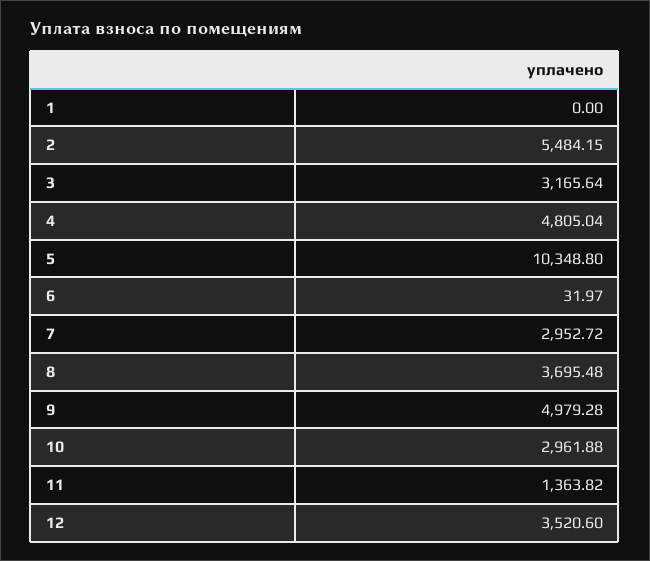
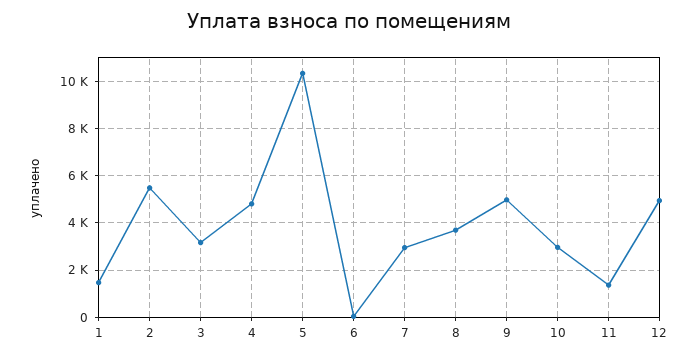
  {
-   "1": 0,
+   "1": 1500,
    "2": 5484.15,
    "3": 3165.64,
    "4": 4805.04,
    "5": 10348.8,
    "6": 31.97,
    "7": 2952.72,
    "8": 3695.48,
    "9": 4979.28,
    "10": 2961.88,
    "11": 1363.82,
-   "12": 3520.6
+   "12": 5000
  }

